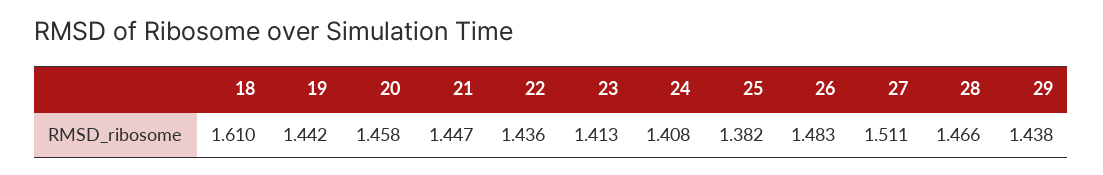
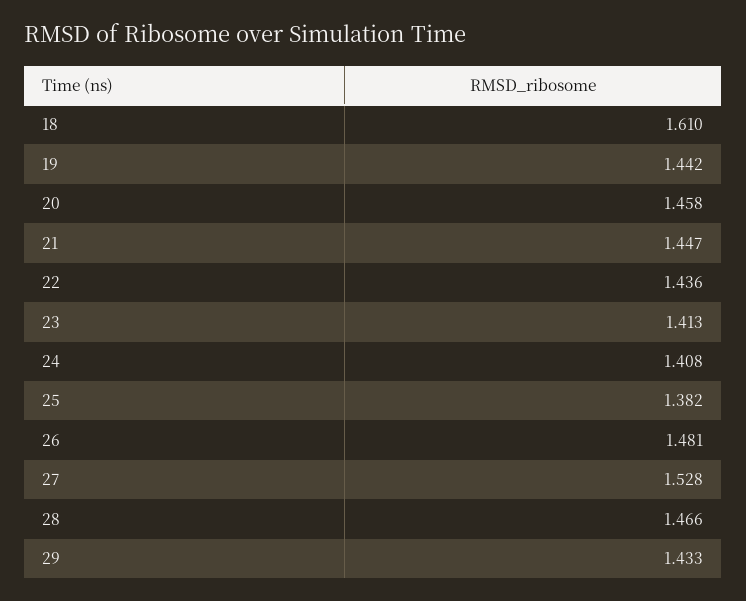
  {
    "18": 1.61,
    "19": 1.442,
    "20": 1.458,
    "21": 1.447,
    "22": 1.436,
    "23": 1.413,
    "24": 1.408,
    "25": 1.382,
-   "26": 1.483,
+   "26": 1.481,
-   "27": 1.511,
+   "27": 1.528,
    "28": 1.466,
-   "29": 1.438
+   "29": 1.433
  }

